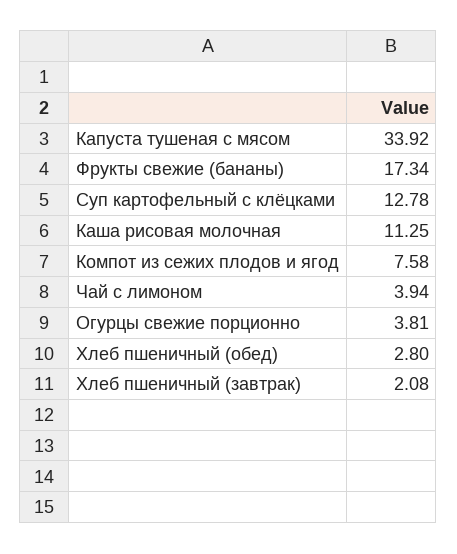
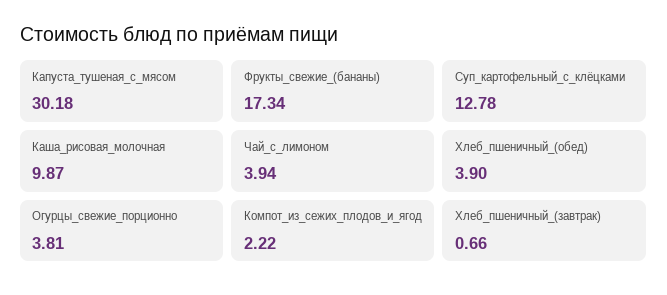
  {
-   "Капуста тушеная с мясом": 33.92,
+   "Капуста тушеная с мясом": 30.18,
    "Фрукты свежие (бананы)": 17.34,
    "Суп картофельный с клёцками": 12.78,
-   "Каша рисовая молочная": 11.25,
+   "Каша рисовая молочная": 9.87,
-   "Компот из сежих плодов и ягод": 7.58,
+   "Компот из сежих плодов и ягод": 2.22,
    "Чай с лимоном": 3.94,
    "Огурцы свежие порционно": 3.81,
-   "Хлеб пшеничный (обед)": 2.8,
+   "Хлеб пшеничный (обед)": 3.9,
-   "Хлеб пшеничный (завтрак)": 2.08
+   "Хлеб пшеничный (завтрак)": 0.66
  }

